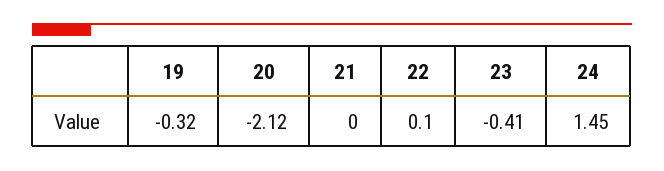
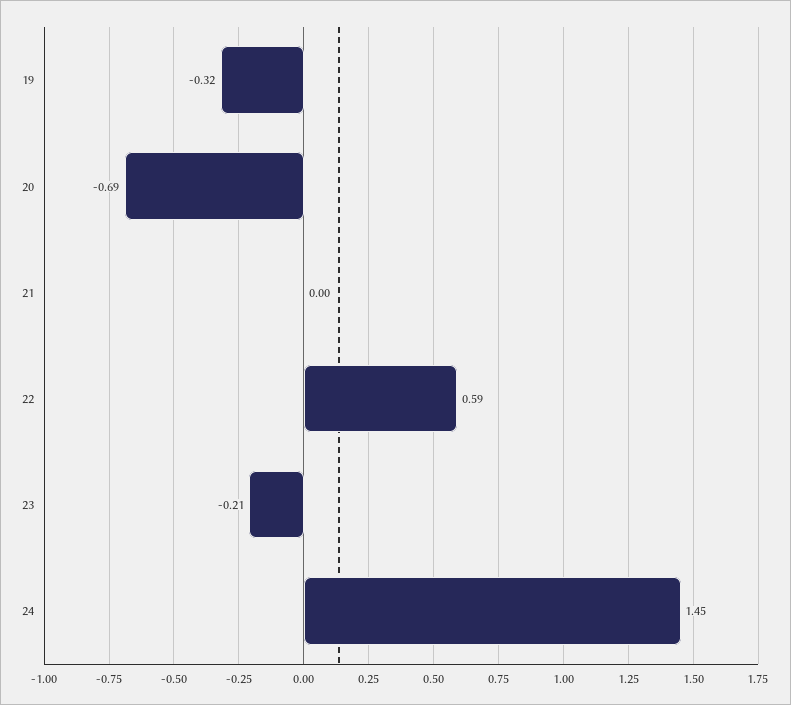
  {
    "19": -0.32,
-   "20": -2.12,
+   "20": -0.69,
    "21": 0,
-   "22": 0.1,
+   "22": 0.59,
-   "23": -0.41,
+   "23": -0.21,
    "24": 1.45
  }

